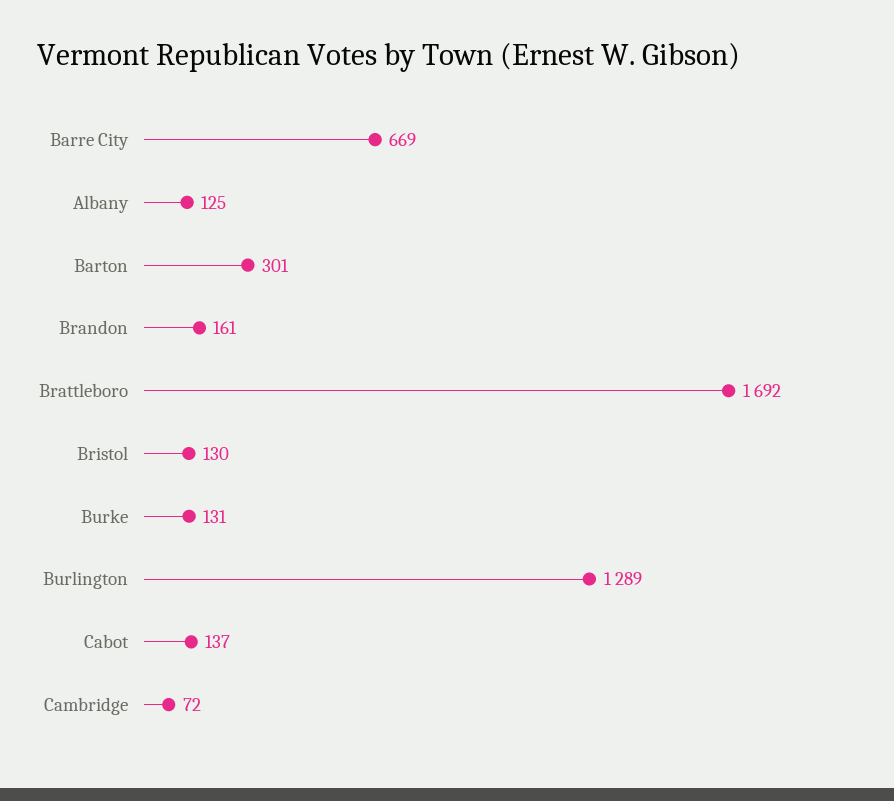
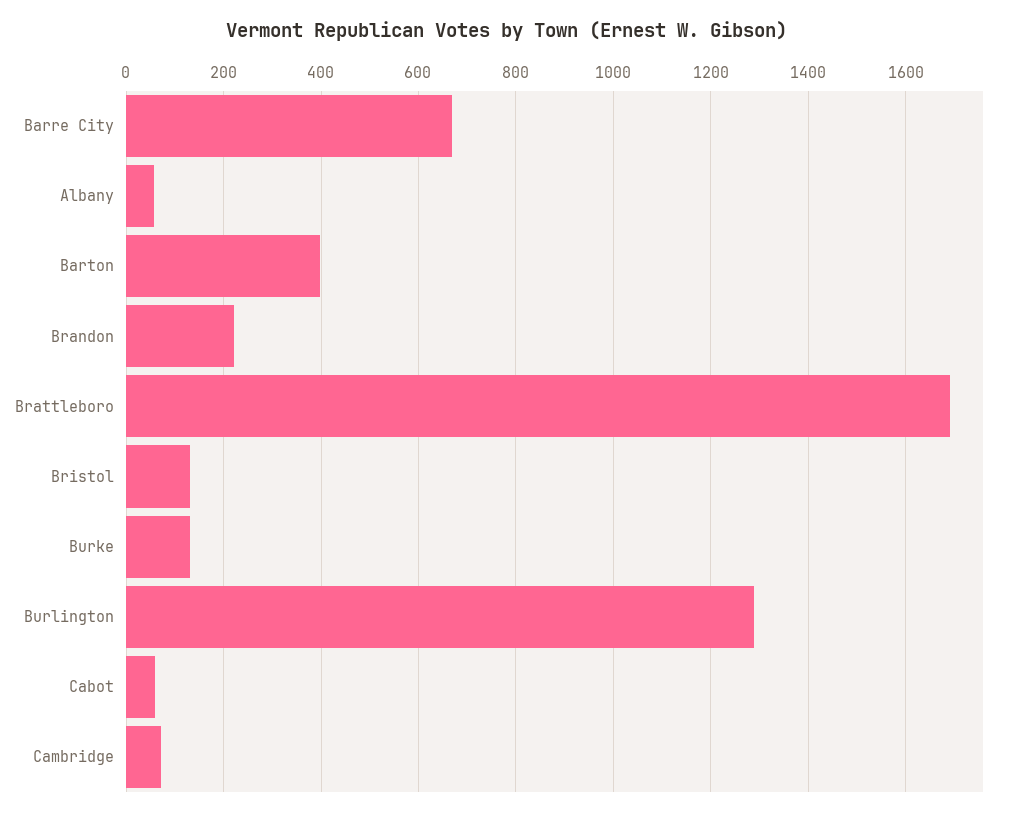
  {
    "Barre City": 669,
-   "Albany": 125,
+   "Albany": 60,
-   "Barton": 301,
+   "Barton": 400,
-   "Brandon": 161,
+   "Brandon": 220,
    "Brattleboro": 1692,
    "Bristol": 130,
    "Burke": 131,
    "Burlington": 1289,
-   "Cabot": 137,
+   "Cabot": 60,
    "Cambridge": 72
  }

